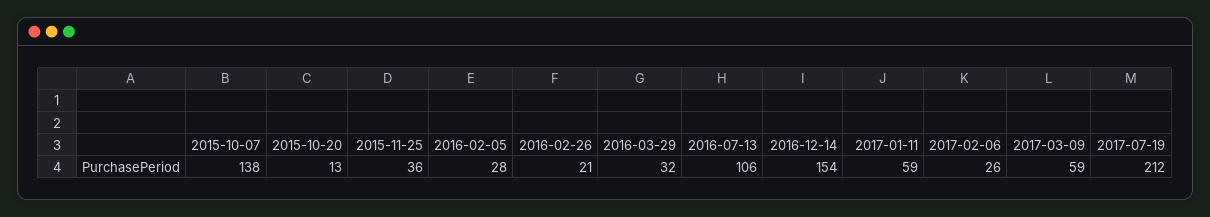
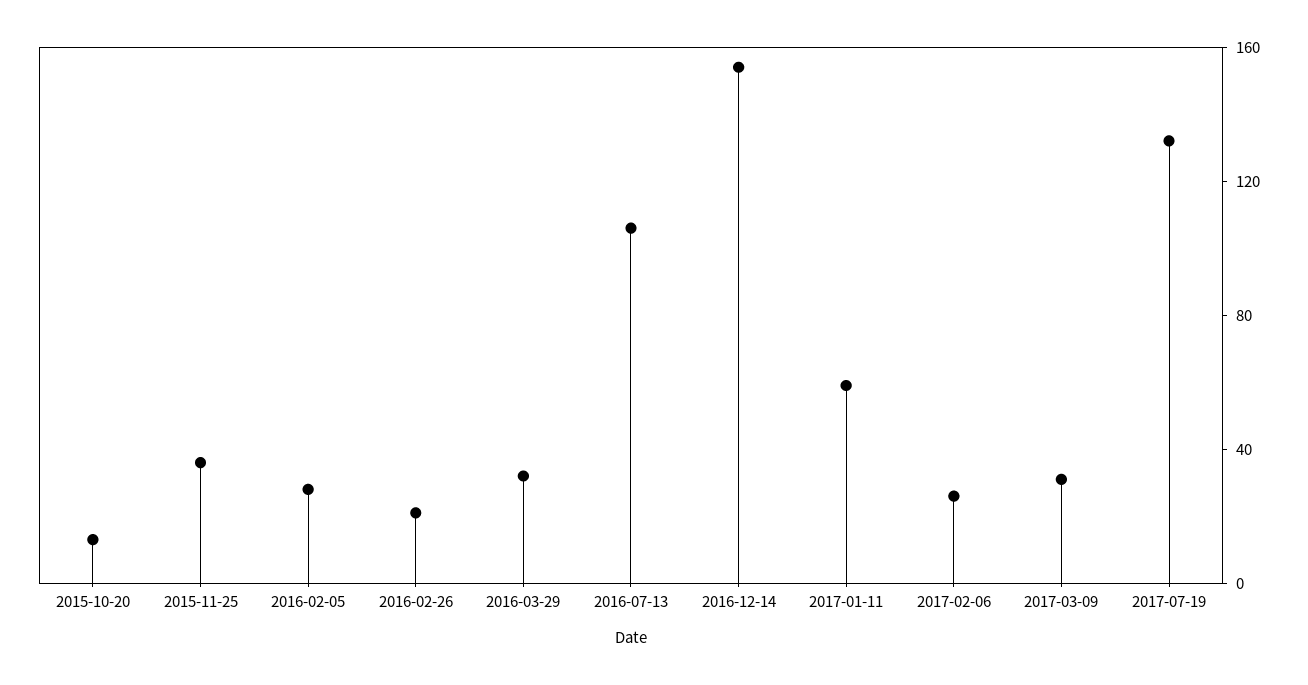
  {
-   "2015-10-07": 138,
    "2015-10-20": 13,
    "2015-11-25": 36,
    "2016-02-05": 28,
    "2016-02-26": 21,
    "2016-03-29": 32,
    "2016-07-13": 106,
    "2016-12-14": 154,
    "2017-01-11": 59,
    "2017-02-06": 26,
-   "2017-03-09": 59,
+   "2017-03-09": 30,
-   "2017-07-19": 212
+   "2017-07-19": 130
  }

